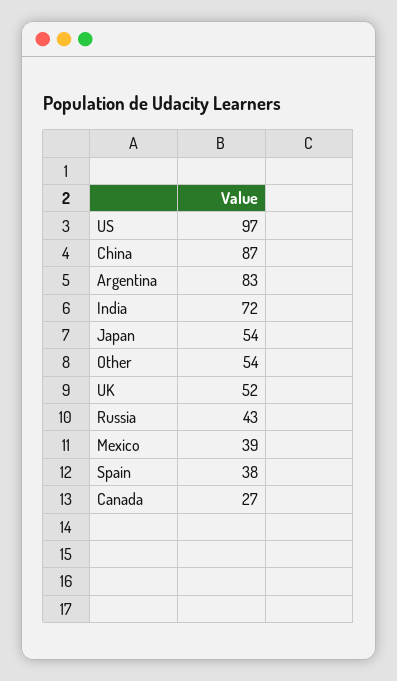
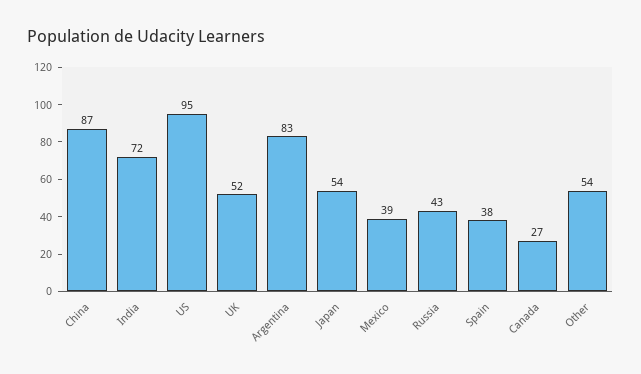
  {
-   "US": 97,
+   "US": 95,
    "China": 87,
    "Argentina": 83,
    "India": 72,
    "Japan": 54,
    "Other": 54,
    "UK": 52,
    "Russia": 43,
    "Mexico": 39,
    "Spain": 38,
    "Canada": 27
  }

